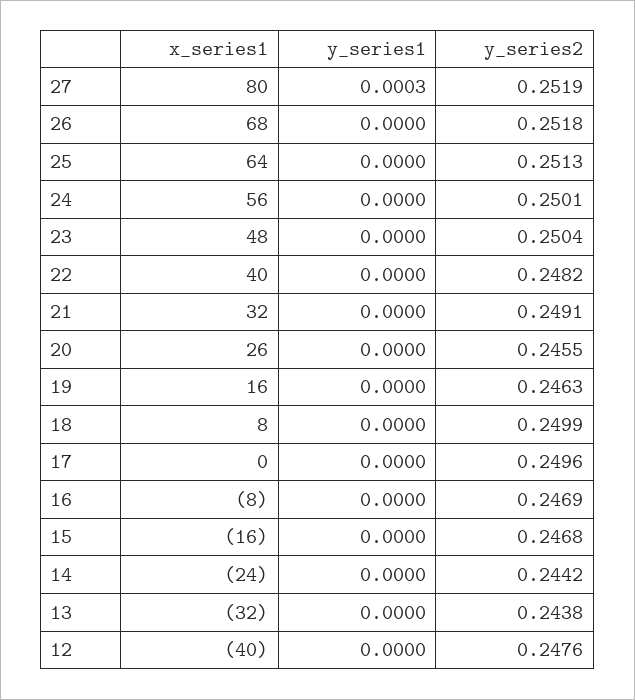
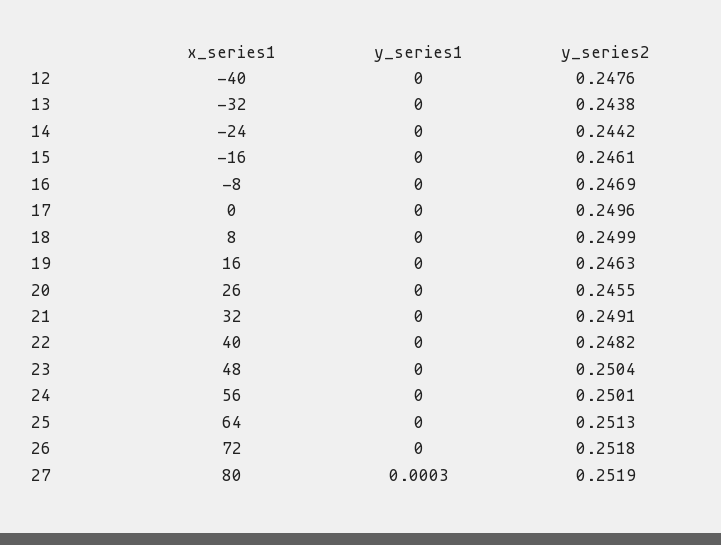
  {
    "x_series1": {
      "27": 80,
-     "26": 68,
+     "26": 72,
      "25": 64,
      "24": 56,
      "23": 48,
      "22": 40,
      "21": 32,
      "20": 26,
      "19": 16,
      "18": 8,
      "17": 0,
      "16": -8,
      "15": -16,
      "14": -24,
      "13": -32,
      "12": -40
    },
    "y_series1": {
      "27": 0.0003,
      "26": 0,
      "25": 0,
      "24": 0,
      "23": 0,
      "22": 0,
      "21": 0,
      "20": 0,
      "19": 0,
      "18": 0,
      "17": 0,
      "16": 0,
      "15": 0,
      "14": 0,
      "13": 0,
      "12": 0
    },
    "y_series2": {
      "27": 0.2519,
      "26": 0.2518,
      "25": 0.2513,
      "24": 0.2501,
      "23": 0.2504,
      "22": 0.2482,
      "21": 0.2491,
      "20": 0.2455,
      "19": 0.2463,
      "18": 0.2499,
      "17": 0.2496,
      "16": 0.2469,
-     "15": 0.2468,
+     "15": 0.2461,
      "14": 0.2442,
      "13": 0.2438,
      "12": 0.2476
    }
  }

